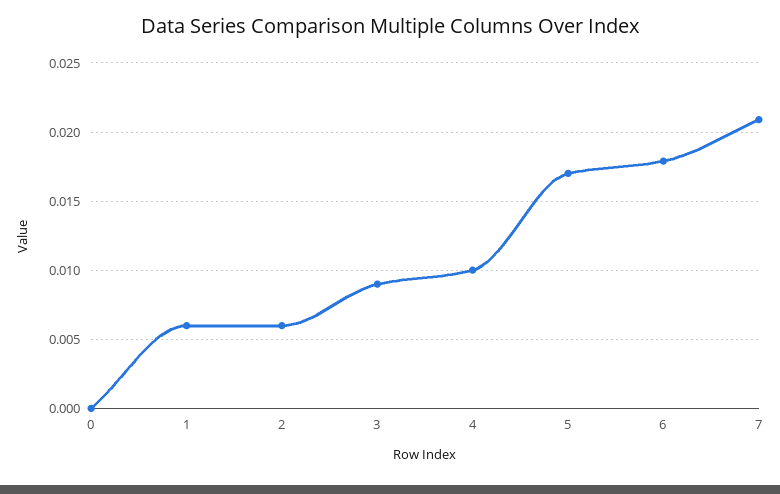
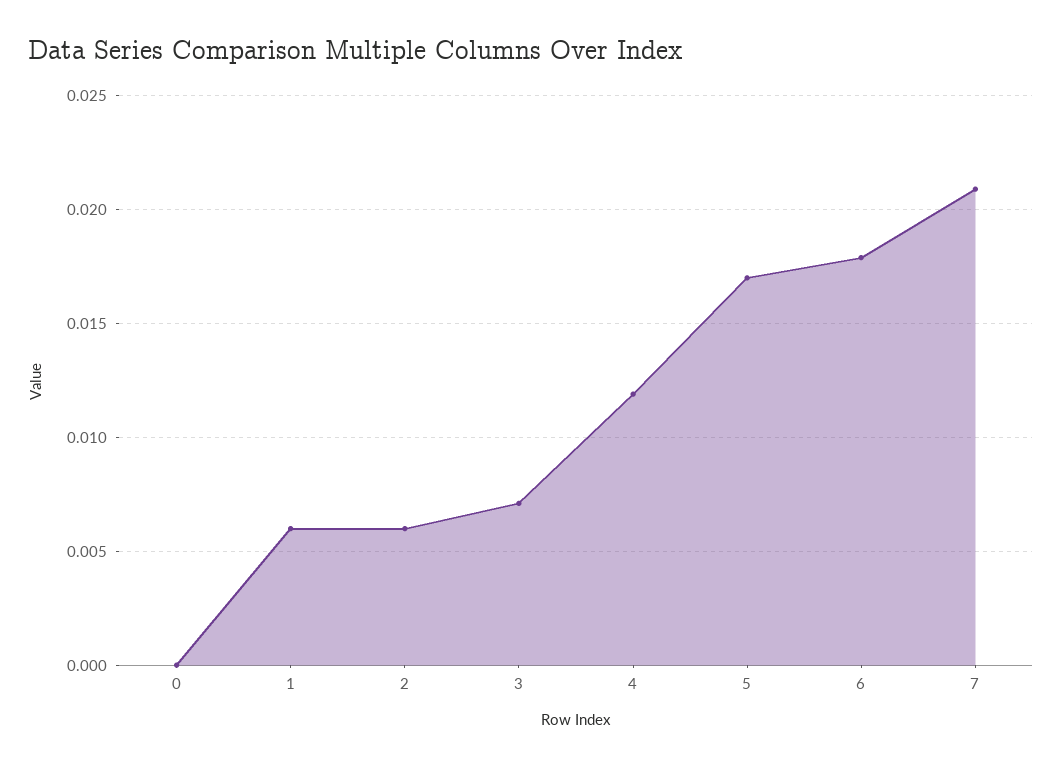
  {
    "0": 0,
    "1": 0.006,
    "2": 0.006,
-   "3": 0.009,
+   "3": 0.007,
-   "4": 0.01,
+   "4": 0.012,
    "5": 0.017,
    "6": 0.018,
    "7": 0.021
  }

